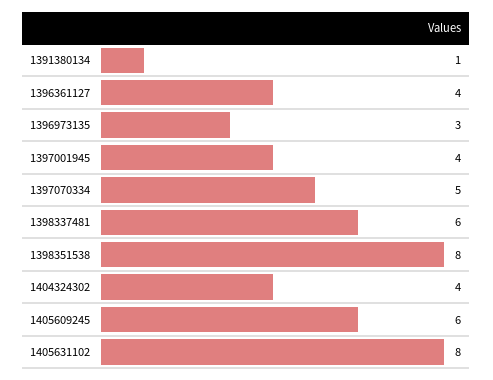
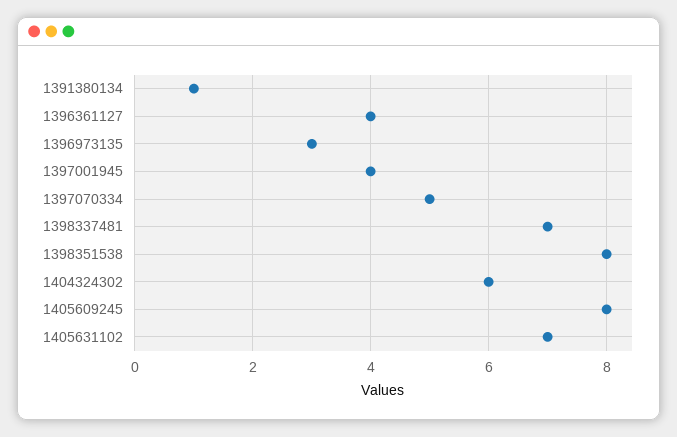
  {
    "1391380134": 1,
    "1396361127": 4,
    "1396973135": 3,
    "1397001945": 4,
    "1397070334": 5,
-   "1398337481": 6,
+   "1398337481": 7,
    "1398351538": 8,
-   "1404324302": 4,
+   "1404324302": 6,
-   "1405609245": 6,
+   "1405609245": 8,
-   "1405631102": 8
+   "1405631102": 7
  }

